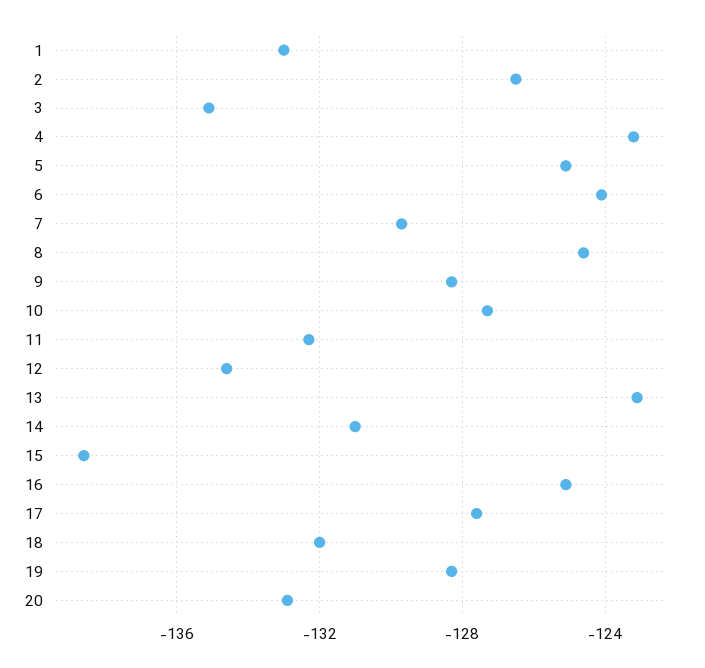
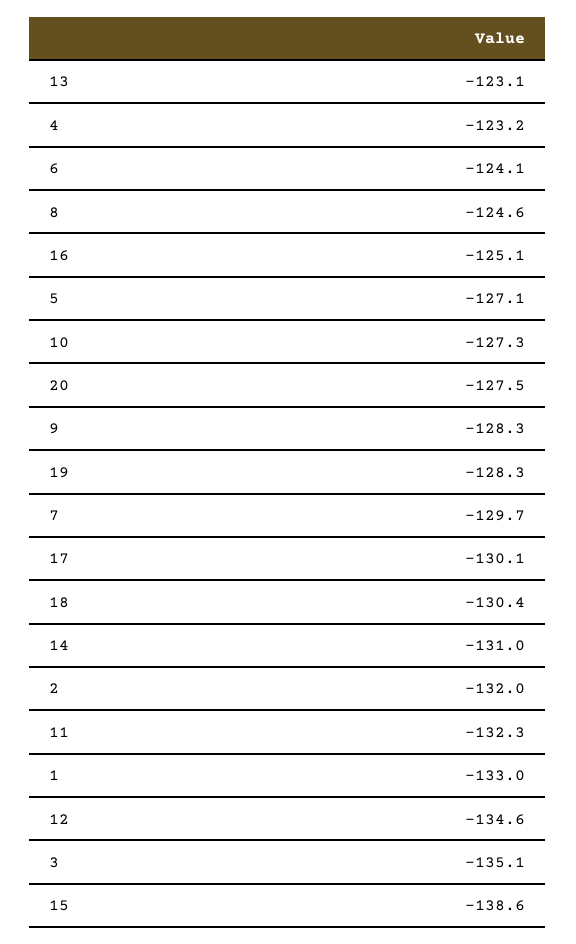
  {
    "1": -133,
-   "2": -126.5,
+   "2": -132,
    "3": -135.1,
    "4": -123.2,
-   "5": -125,
+   "5": -127.1,
    "6": -124.1,
    "7": -129.7,
    "8": -124.6,
    "9": -128.3,
    "10": -127.3,
    "11": -132.3,
    "12": -134.6,
    "13": -123.1,
    "14": -131,
    "15": -138.6,
    "16": -125.1,
-   "17": -127.5,
+   "17": -130.1,
-   "18": -132,
+   "18": -130.4,
    "19": -128.3,
-   "20": -133
+   "20": -127.5
  }

